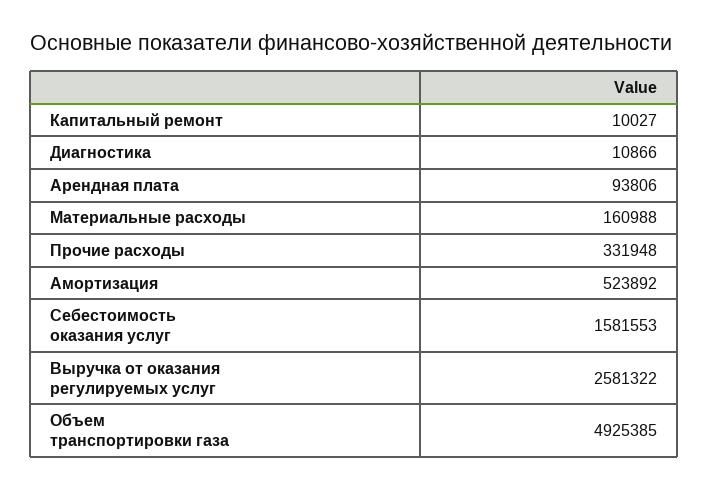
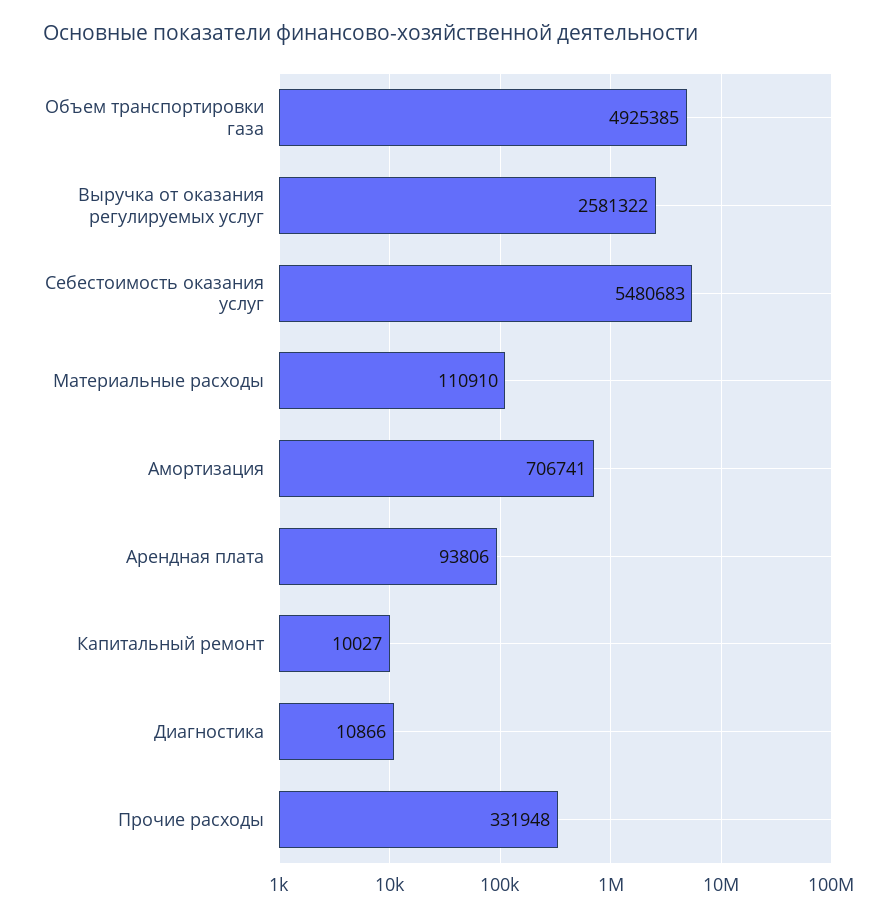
  {
    "Капитальный ремонт": 10027,
    "Диагностика": 10866,
    "Арендная плата": 93806,
-   "Материальные расходы": 160988,
+   "Материальные расходы": 110910,
    "Прочие расходы": 331948,
-   "Амортизация": 523892,
+   "Амортизация": 706741,
-   "Себестоимость оказания услуг": 1581553,
+   "Себестоимость оказания услуг": 5480683,
    "Выручка от оказания регулируемых услуг": 2581322,
    "Объем транспортировки газа": 4925385
  }

